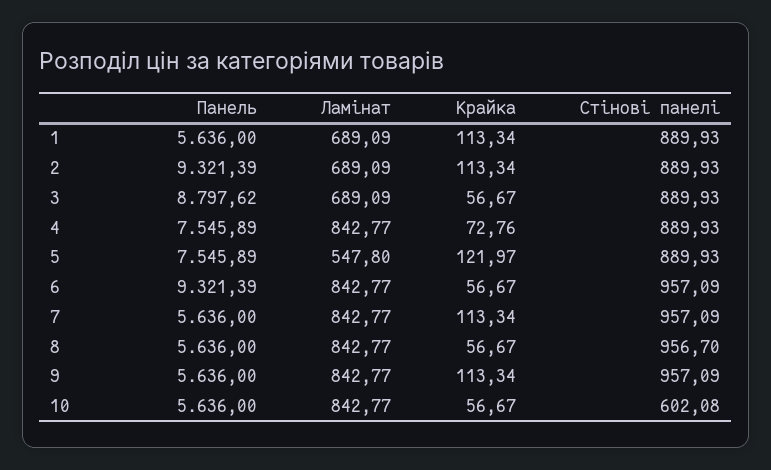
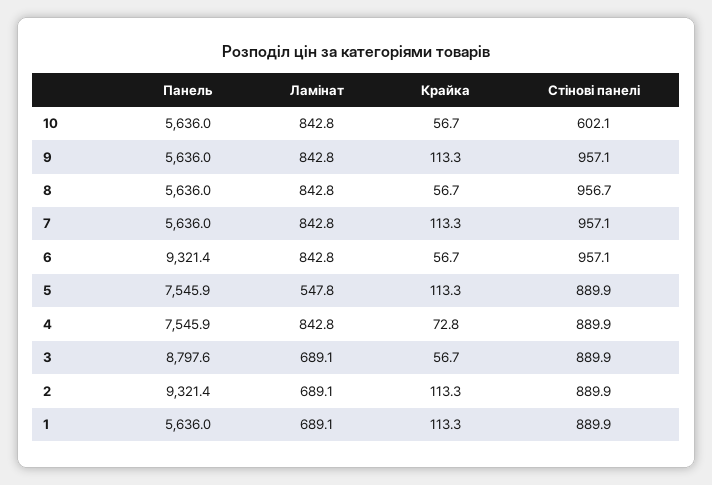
  {
    "Панель": {
      "1": 5636,
      "2": 9321.39,
      "3": 8797.62,
      "4": 7545.89,
      "5": 7545.89,
      "6": 9321.39,
      "7": 5636,
      "8": 5636,
      "9": 5636,
      "10": 5636
    },
    "Ламінат": {
      "1": 689.09,
      "2": 689.09,
      "3": 689.09,
      "4": 842.77,
      "5": 547.8,
      "6": 842.77,
      "7": 842.77,
      "8": 842.77,
      "9": 842.77,
      "10": 842.77
    },
    "Крайка": {
      "1": 113.34,
      "2": 113.34,
      "3": 56.67,
      "4": 72.76,
-     "5": 121.97,
+     "5": 113.3,
      "6": 56.67,
      "7": 113.34,
      "8": 56.67,
      "9": 113.34,
      "10": 56.67
    },
    "Стінові панелі": {
      "1": 889.93,
      "2": 889.93,
      "3": 889.93,
      "4": 889.93,
      "5": 889.93,
      "6": 957.09,
      "7": 957.09,
      "8": 956.7,
      "9": 957.09,
      "10": 602.08
    }
  }

